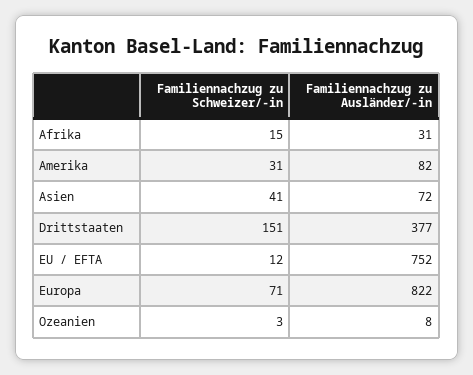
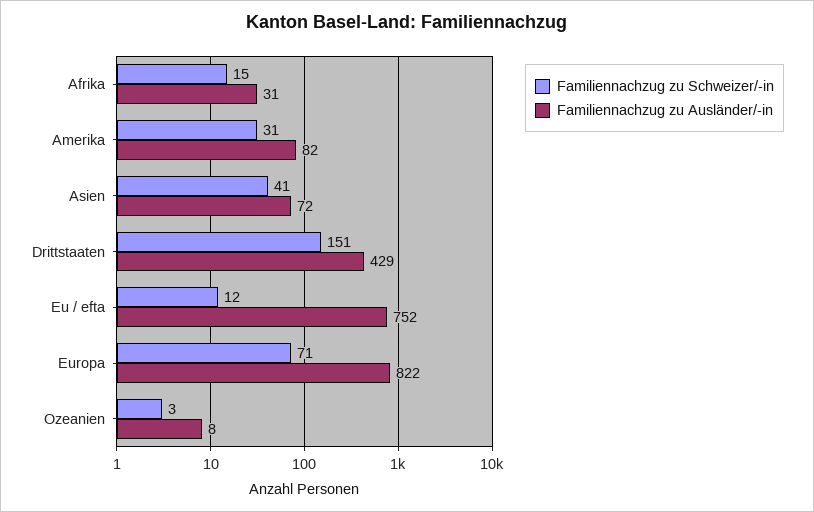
  {
    "Familiennachzug zu Schweizer/-in": {
      "Afrika": 15,
      "Amerika": 31,
      "Asien": 41,
      "Drittstaaten": 151,
      "EU / EFTA": 12,
      "Europa": 71,
      "Ozeanien": 3
    },
    "Familiennachzug zu Ausländer/-in": {
      "Afrika": 31,
      "Amerika": 82,
      "Asien": 72,
-     "Drittstaaten": 377,
+     "Drittstaaten": 429,
      "EU / EFTA": 752,
      "Europa": 822,
      "Ozeanien": 8
    }
  }

